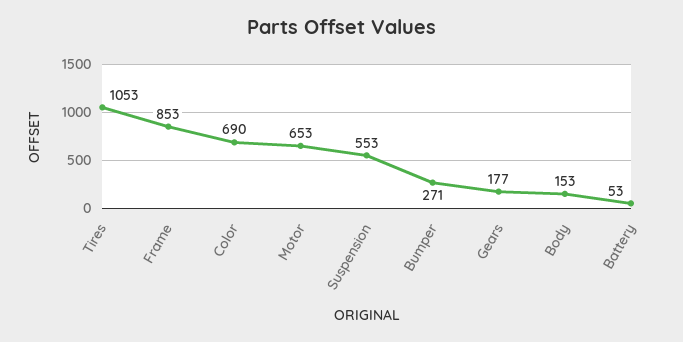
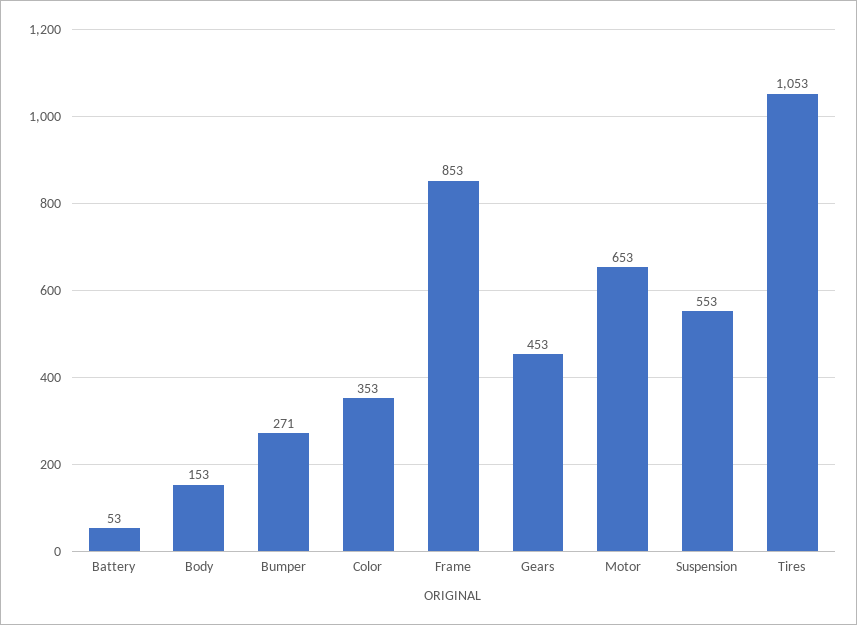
  {
    "Tires": 1053,
    "Frame": 853,
-   "Color": 690,
+   "Color": 353,
    "Motor": 653,
    "Suspension": 553,
    "Bumper": 271,
-   "Gears": 177,
+   "Gears": 453,
    "Body": 153,
    "Battery": 53
  }

